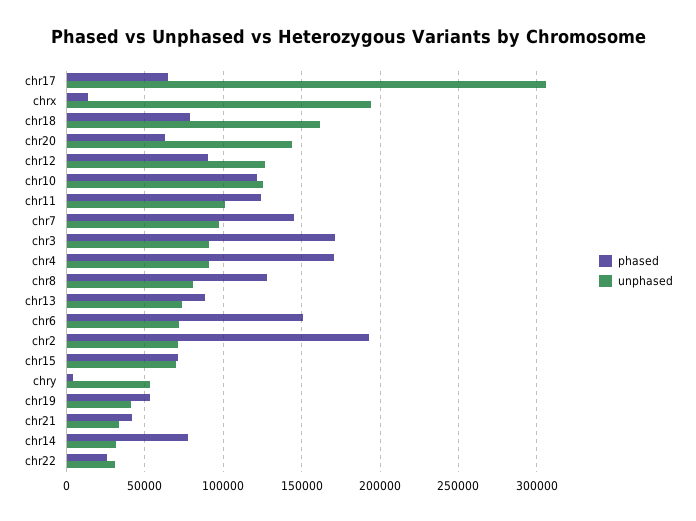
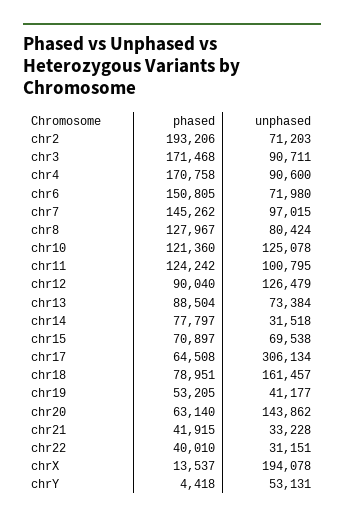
  {
    "phased": {
      "chr17": 64508,
      "chrx": 13537,
      "chr18": 78951,
      "chr20": 63140,
      "chr12": 90040,
      "chr10": 121360,
      "chr11": 124242,
      "chr7": 145262,
      "chr3": 171468,
      "chr4": 170758,
      "chr8": 127967,
      "chr13": 88504,
      "chr6": 150805,
      "chr2": 193206,
      "chr15": 70897,
      "chry": 4418,
      "chr19": 53205,
      "chr21": 41915,
      "chr14": 77797,
-     "chr22": 25000
+     "chr22": 40010
    },
    "unphased": {
      "chr17": 306134,
      "chrx": 194078,
      "chr18": 161457,
      "chr20": 143862,
      "chr12": 126479,
      "chr10": 125078,
      "chr11": 100795,
      "chr7": 97015,
      "chr3": 90711,
      "chr4": 90600,
      "chr8": 80424,
      "chr13": 73384,
      "chr6": 71980,
      "chr2": 71203,
      "chr15": 69538,
      "chry": 53131,
      "chr19": 41177,
      "chr21": 33228,
      "chr14": 31518,
      "chr22": 31151
    }
  }

